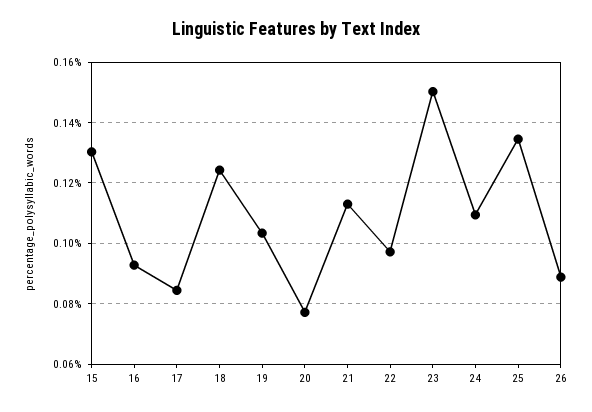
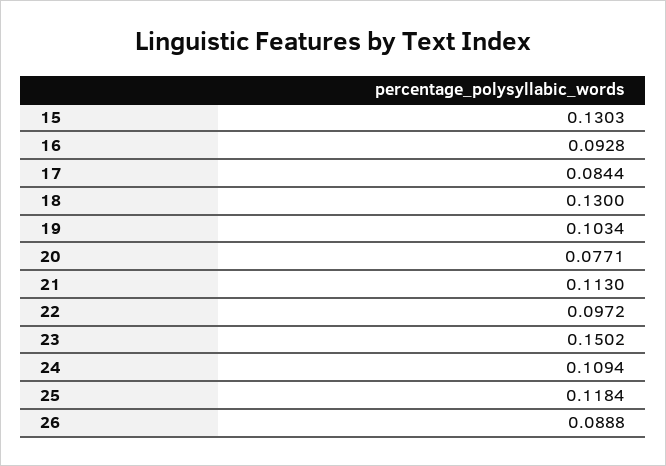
  {
    "15": 0.1303,
    "16": 0.0928,
    "17": 0.0844,
-   "18": 0.124,
+   "18": 0.13,
    "19": 0.1034,
    "20": 0.0771,
    "21": 0.113,
    "22": 0.0972,
    "23": 0.1502,
    "24": 0.1094,
-   "25": 0.134,
+   "25": 0.1184,
    "26": 0.0888
  }

